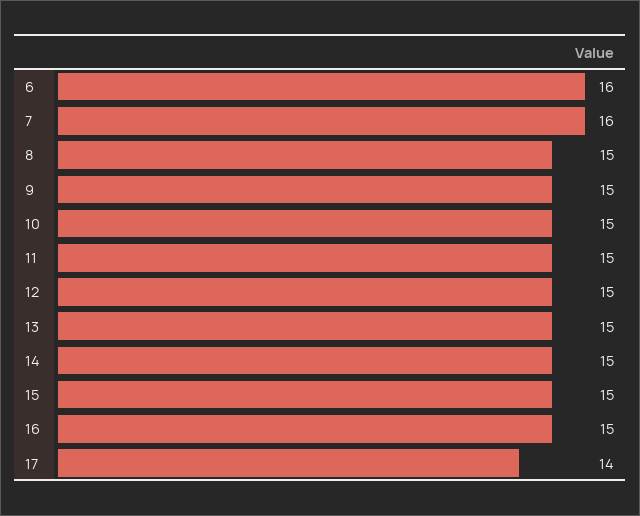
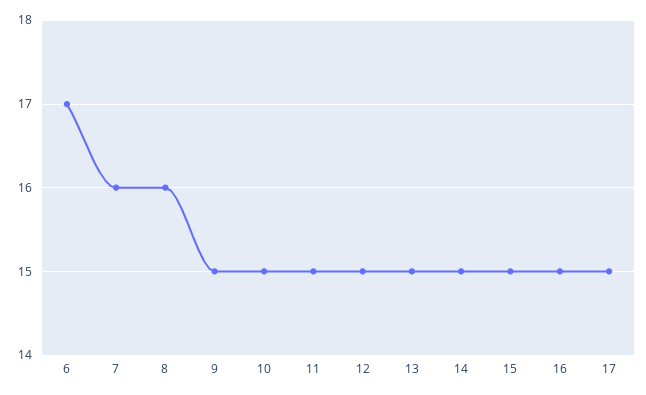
  {
-   "6": 16,
+   "6": 17,
    "7": 16,
-   "8": 15,
+   "8": 16,
    "9": 15,
    "10": 15,
    "11": 15,
    "12": 15,
    "13": 15,
    "14": 15,
    "15": 15,
    "16": 15,
-   "17": 14
+   "17": 15
  }

